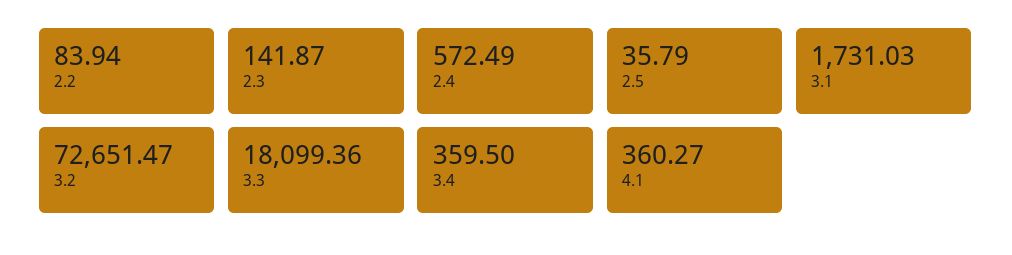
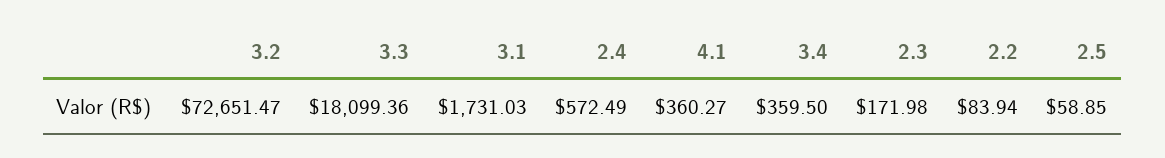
  {
    "2.2": 83.94,
-   "2.3": 141.87,
+   "2.3": 171.98,
    "2.4": 572.49,
-   "2.5": 35.79,
+   "2.5": 58.85,
    "3.1": 1731.03,
    "3.2": 72651.47,
    "3.3": 18099.36,
    "3.4": 359.5,
    "4.1": 360.27
  }

